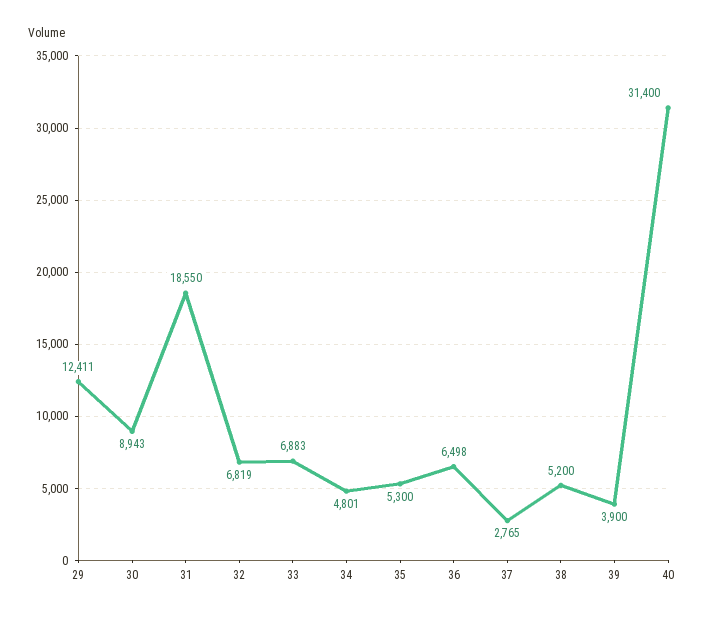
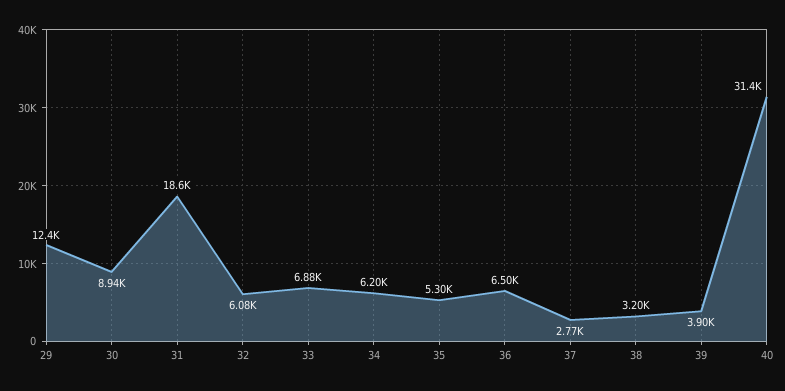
  {
    "29": 12411,
    "30": 8943,
    "31": 18550,
-   "32": 6819,
+   "32": 6080,
    "33": 6883,
-   "34": 4801,
+   "34": 6200,
    "35": 5300,
    "36": 6498,
    "37": 2765,
-   "38": 5200,
+   "38": 3200,
    "39": 3900,
    "40": 31400
  }

